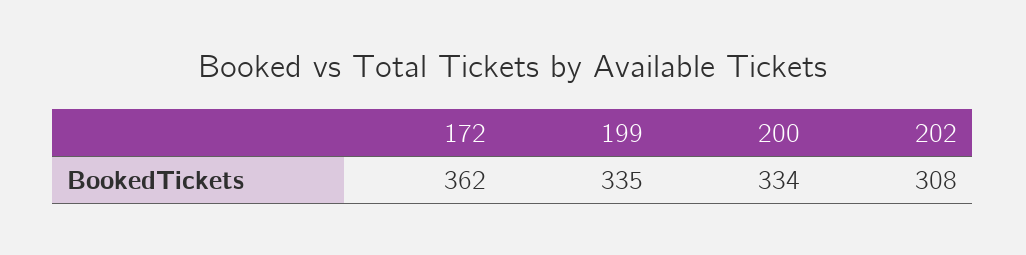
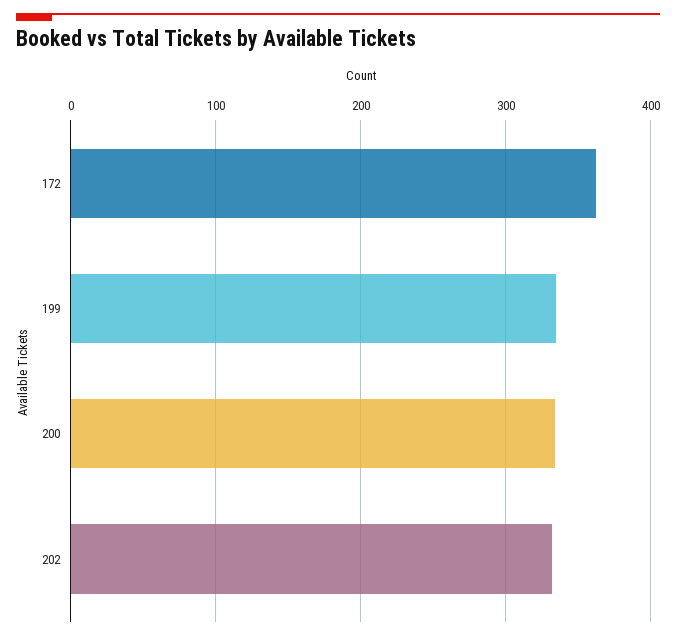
  {
    "172": 362,
    "199": 335,
    "200": 334,
-   "202": 308
+   "202": 330
  }

